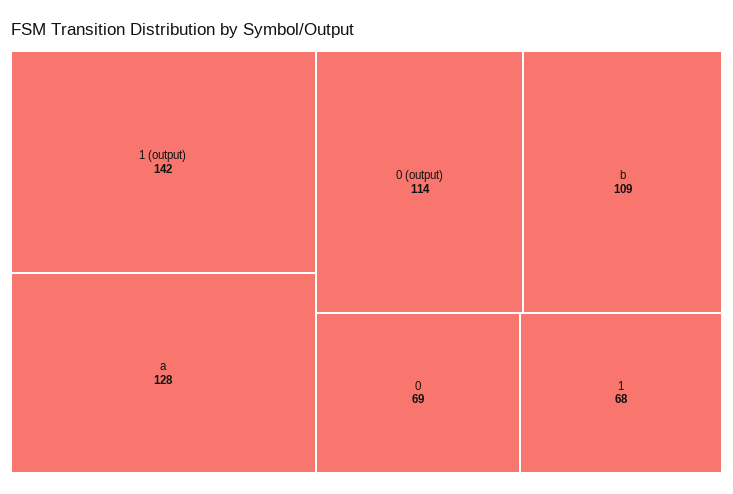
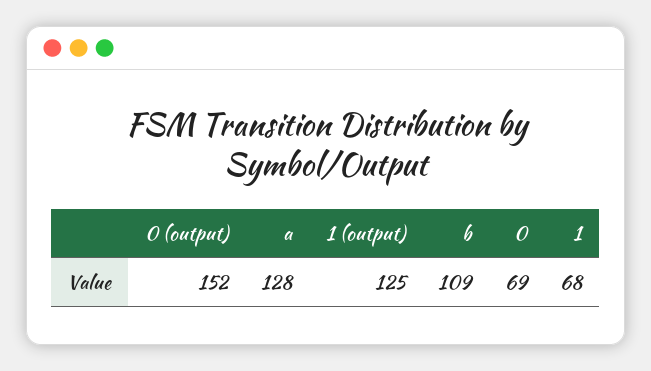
  {
-   "1 (output)": 142,
+   "1 (output)": 125,
    "a": 128,
-   "0 (output)": 114,
+   "0 (output)": 152,
    "b": 109,
    "0": 69,
    "1": 68
  }

